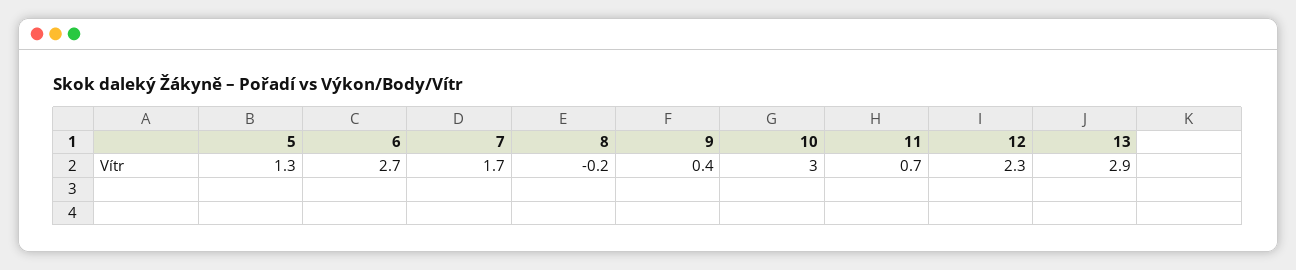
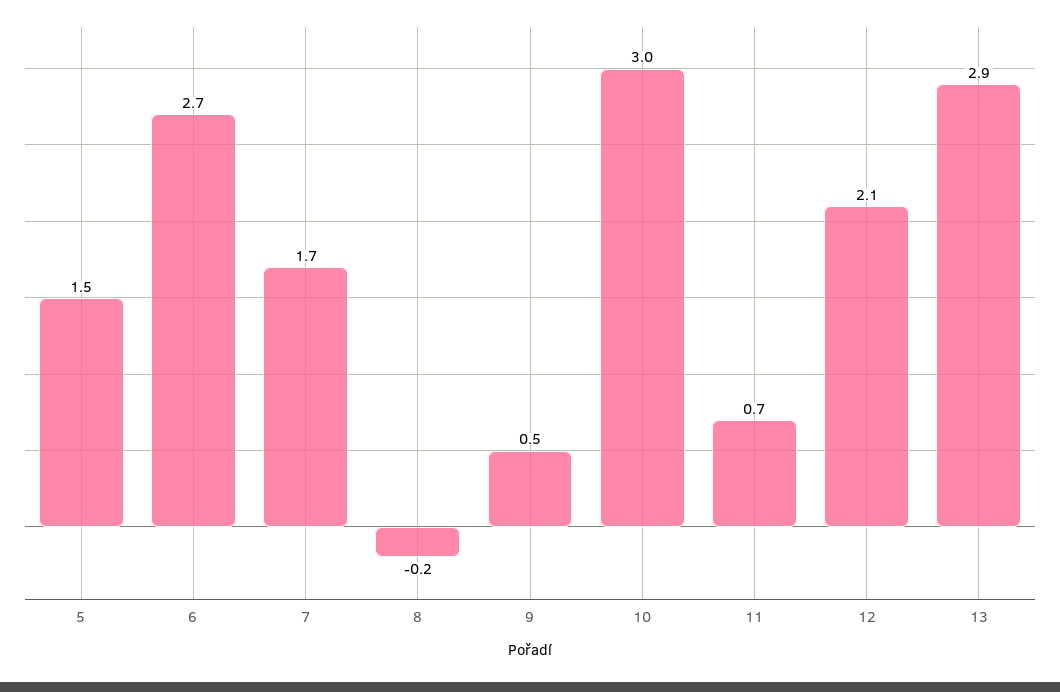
  {
-   "5": 1.3,
+   "5": 1.5,
    "6": 2.7,
    "7": 1.7,
    "8": -0.2,
-   "9": 0.4,
+   "9": 0.5,
    "10": 3,
    "11": 0.7,
-   "12": 2.3,
+   "12": 2.1,
    "13": 2.9
  }

